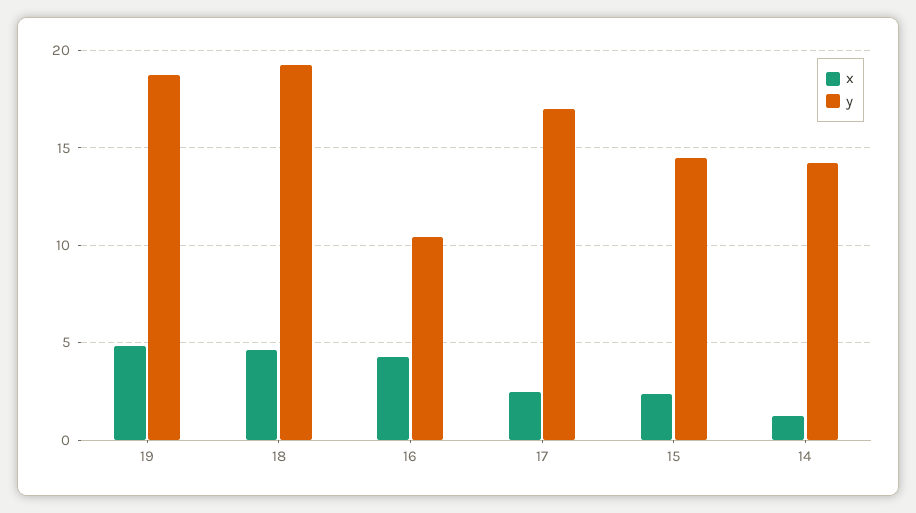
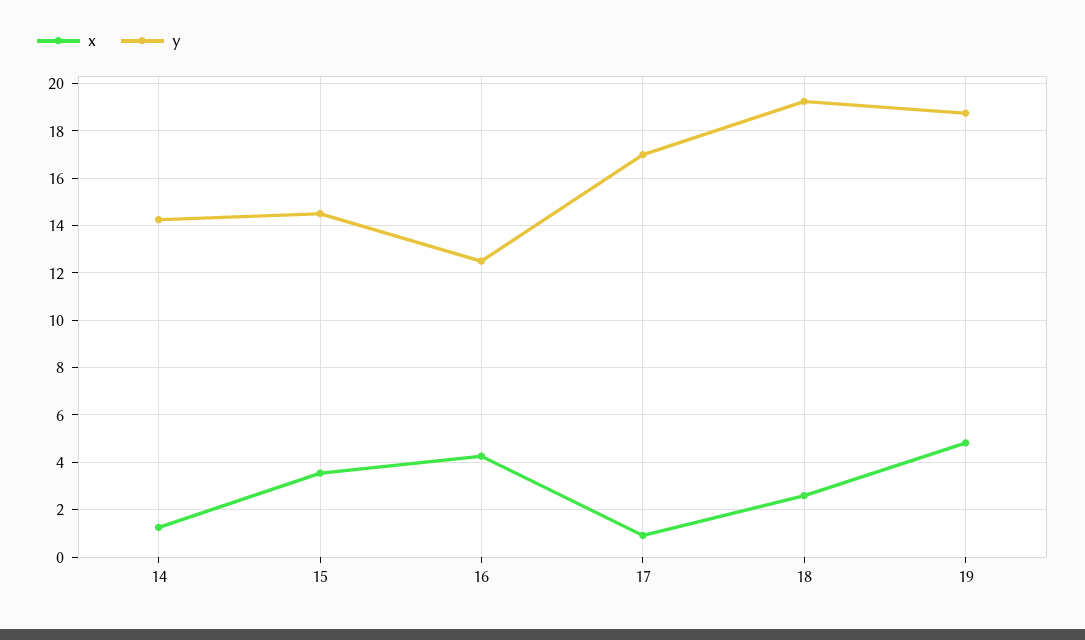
  {
    "x": {
      "19": 5,
-     "18": 4.5,
+     "18": 2.5,
      "16": 4.5,
-     "17": 2.5,
+     "17": 1,
-     "15": 2.5,
+     "15": 3.5,
      "14": 1.5
    },
    "y": {
      "19": 19,
      "18": 19.5,
-     "16": 10.5,
+     "16": 12.5,
      "17": 17,
      "15": 14.5,
      "14": 14.5
    }
  }

